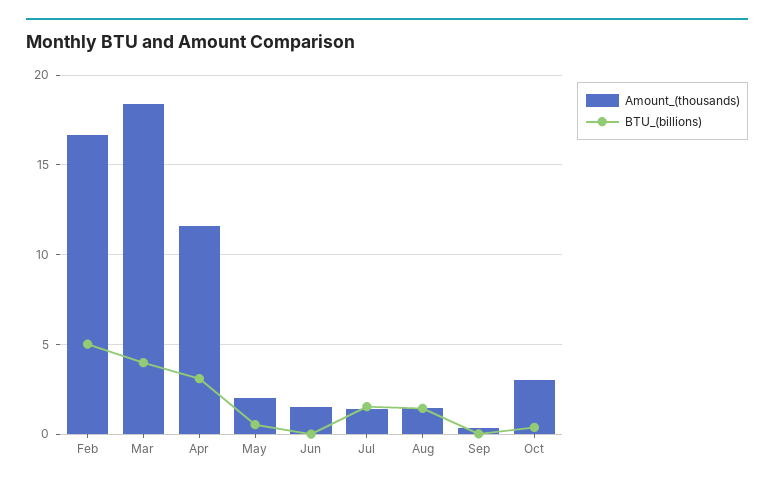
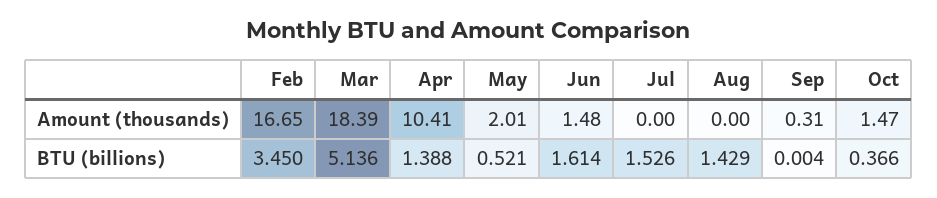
  {
    "Amount_(thousands)": {
      "Feb": 16.65,
      "Mar": 18.39,
-     "Apr": 11.5,
+     "Apr": 10.41,
      "May": 2.01,
      "Jun": 1.48,
-     "Jul": 1.5,
+     "Jul": 0,
-     "Aug": 1.5,
+     "Aug": 0,
      "Sep": 0.31,
-     "Oct": 3
+     "Oct": 1.47
    },
    "BTU_(billions)": {
-     "Feb": 5,
+     "Feb": 3.45,
-     "Mar": 4,
+     "Mar": 5.136,
-     "Apr": 3,
+     "Apr": 1.388,
      "May": 0.521,
-     "Jun": 0,
+     "Jun": 1.614,
      "Jul": 1.526,
      "Aug": 1.429,
      "Sep": 0.004,
      "Oct": 0.366
    }
  }

